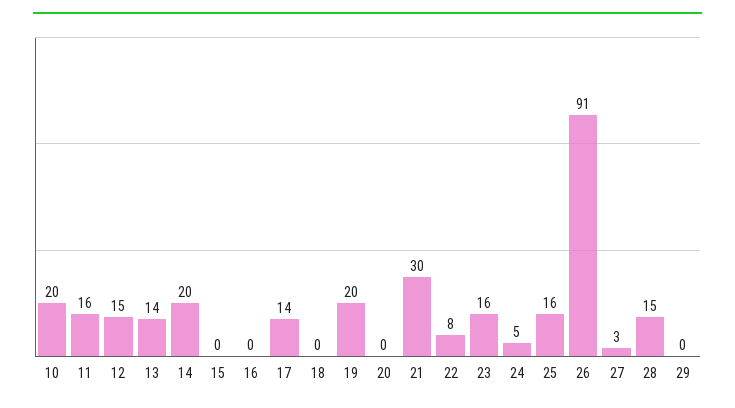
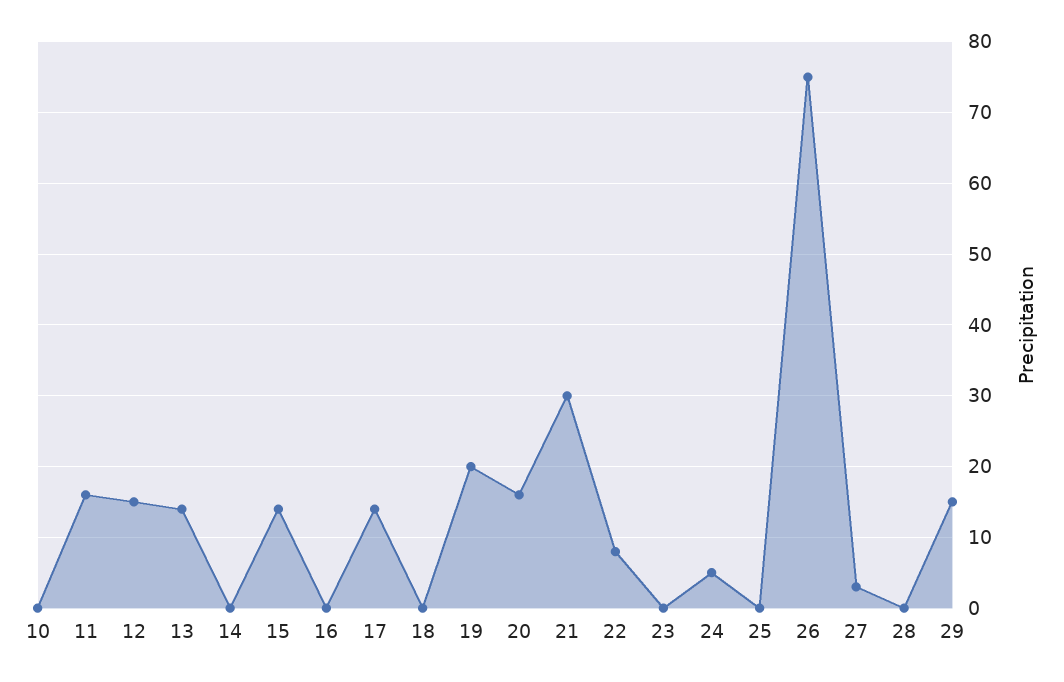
  {
-   "10": 20,
+   "10": 0,
    "11": 16,
    "12": 15,
    "13": 14,
-   "14": 20,
+   "14": 0,
-   "15": 0,
+   "15": 14,
    "16": 0,
    "17": 14,
    "18": 0,
    "19": 20,
-   "20": 0,
+   "20": 16,
    "21": 30,
    "22": 8,
-   "23": 16,
+   "23": 0,
    "24": 5,
-   "25": 16,
+   "25": 0,
-   "26": 91,
+   "26": 75,
    "27": 3,
-   "28": 15,
+   "28": 0,
-   "29": 0
+   "29": 15
  }

